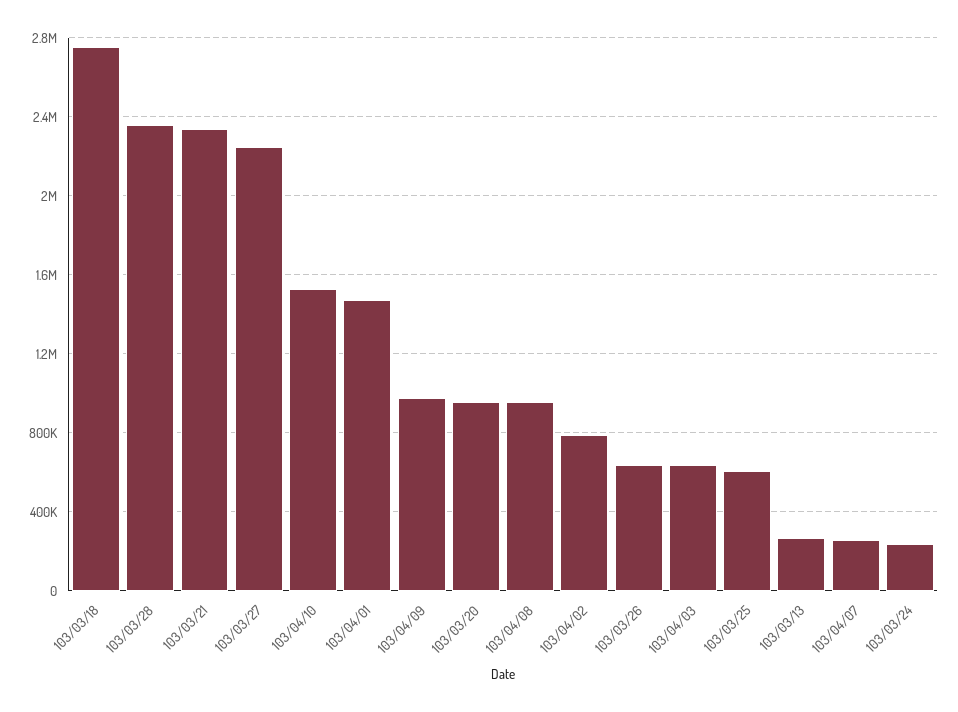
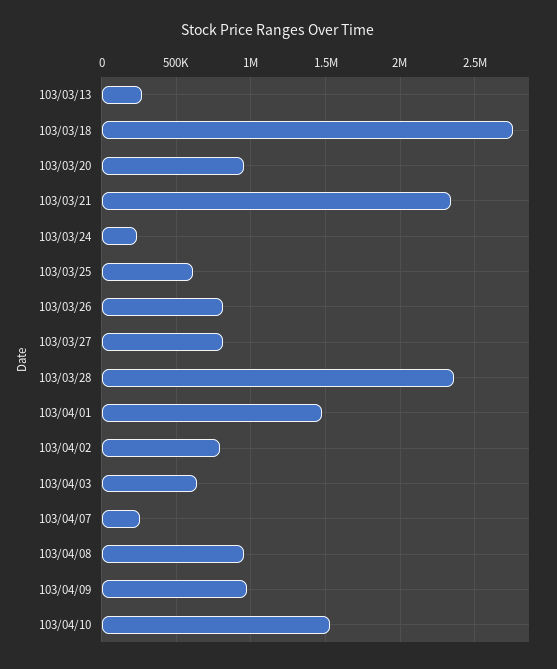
  {
    "103/03/18": 2750000,
    "103/03/28": 2350000,
    "103/03/21": 2350000,
-   "103/03/27": 2250000,
+   "103/03/27": 800000,
    "103/04/10": 1550000,
    "103/04/01": 1500000,
    "103/04/09": 1000000,
    "103/03/20": 950000,
    "103/04/08": 950000,
    "103/04/02": 800000,
-   "103/03/26": 650000,
+   "103/03/26": 800000,
    "103/04/03": 650000,
    "103/03/25": 600000,
    "103/03/13": 250000,
    "103/04/07": 250000,
    "103/03/24": 250000
  }

